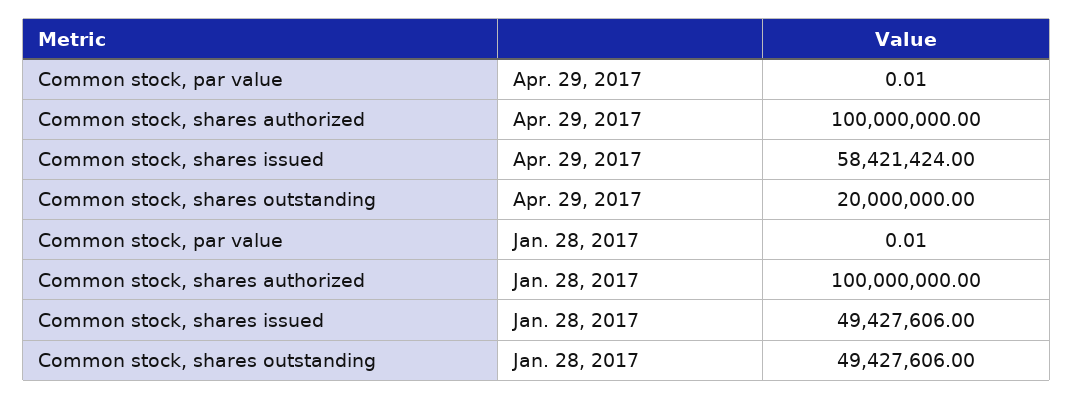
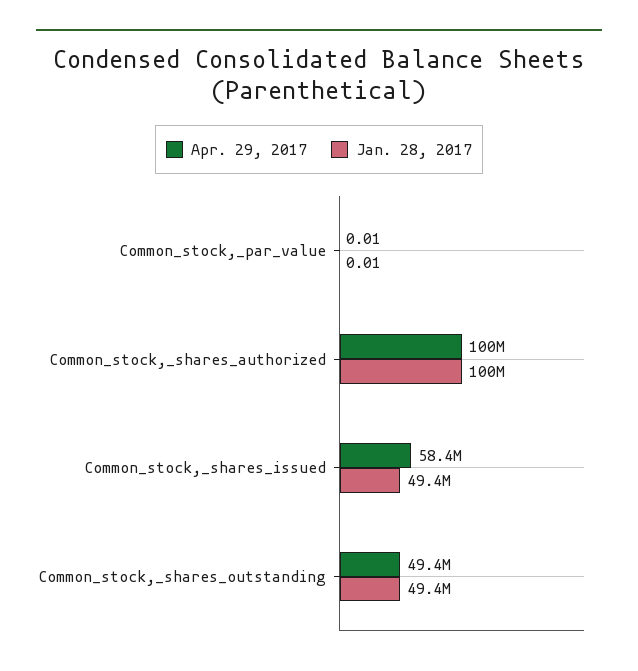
  {
    "Apr. 29, 2017": {
      "Common stock, par value": 0.01,
      "Common stock, shares authorized": 100000000,
      "Common stock, shares issued": 58421424,
-     "Common stock, shares outstanding": 20000000
+     "Common stock, shares outstanding": 49400000
    },
    "Jan. 28, 2017": {
      "Common stock, par value": 0.01,
      "Common stock, shares authorized": 100000000,
      "Common stock, shares issued": 49427606,
      "Common stock, shares outstanding": 49427606
    }
  }

